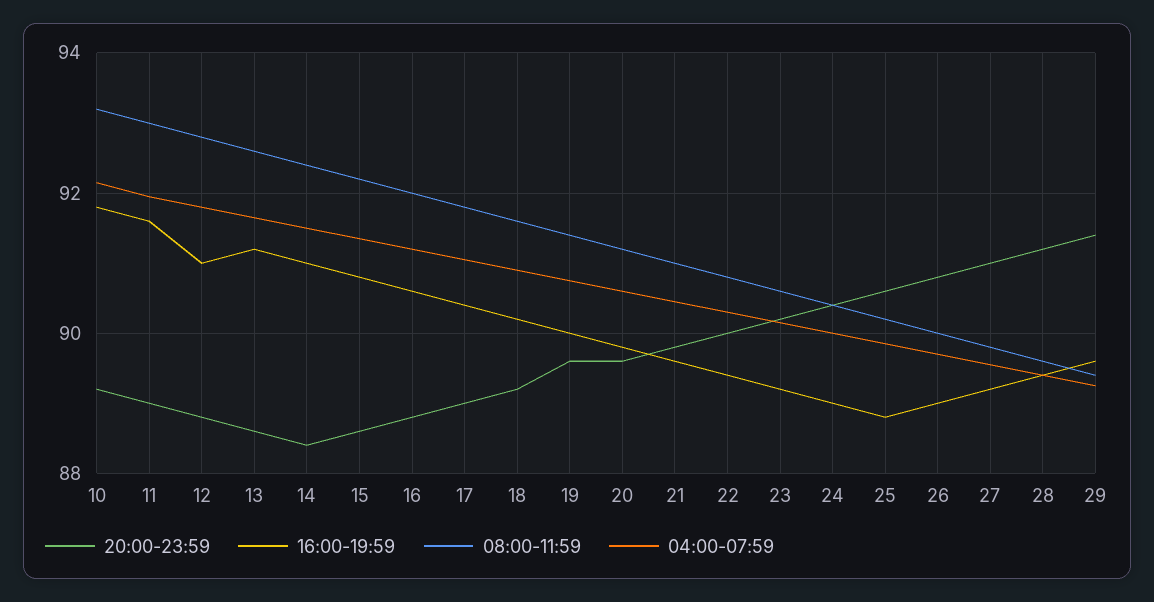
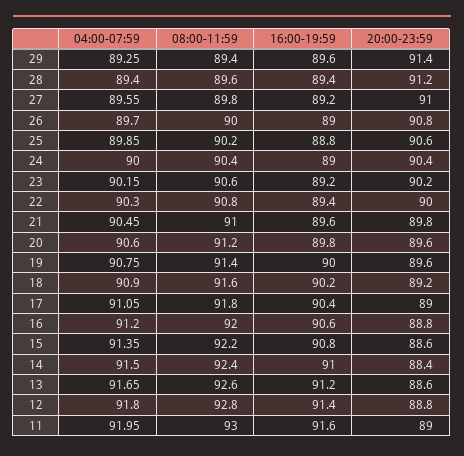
  {
    "20:00-23:59": {
-     "10": 89.2,
      "11": 89,
      "12": 88.8,
      "13": 88.6,
      "14": 88.4,
      "15": 88.6,
      "16": 88.8,
      "17": 89,
      "18": 89.2,
      "19": 89.6,
      "20": 89.6,
      "21": 89.8,
      "22": 90,
      "23": 90.2,
      "24": 90.4,
      "25": 90.6,
      "26": 90.8,
      "27": 91,
      "28": 91.2,
      "29": 91.4
    },
    "16:00-19:59": {
-     "10": 91.8,
      "11": 91.6,
-     "12": 91,
+     "12": 91.4,
      "13": 91.2,
      "14": 91,
      "15": 90.8,
      "16": 90.6,
      "17": 90.4,
      "18": 90.2,
      "19": 90,
      "20": 89.8,
      "21": 89.6,
      "22": 89.4,
      "23": 89.2,
      "24": 89,
      "25": 88.8,
      "26": 89,
      "27": 89.2,
      "28": 89.4,
      "29": 89.6
    },
    "08:00-11:59": {
-     "10": 93.2,
      "11": 93,
      "12": 92.8,
      "13": 92.6,
      "14": 92.4,
      "15": 92.2,
      "16": 92,
      "17": 91.8,
      "18": 91.6,
      "19": 91.4,
      "20": 91.2,
      "21": 91,
      "22": 90.8,
      "23": 90.6,
      "24": 90.4,
      "25": 90.2,
      "26": 90,
      "27": 89.8,
      "28": 89.6,
      "29": 89.4
    },
    "04:00-07:59": {
-     "10": 92.2,
      "11": 91.95,
      "12": 91.8,
      "13": 91.65,
      "14": 91.5,
      "15": 91.35,
      "16": 91.2,
      "17": 91.05,
      "18": 90.9,
      "19": 90.75,
      "20": 90.6,
      "21": 90.45,
      "22": 90.3,
      "23": 90.15,
      "24": 90,
      "25": 89.85,
      "26": 89.7,
      "27": 89.55,
      "28": 89.4,
      "29": 89.25
    }
  }

